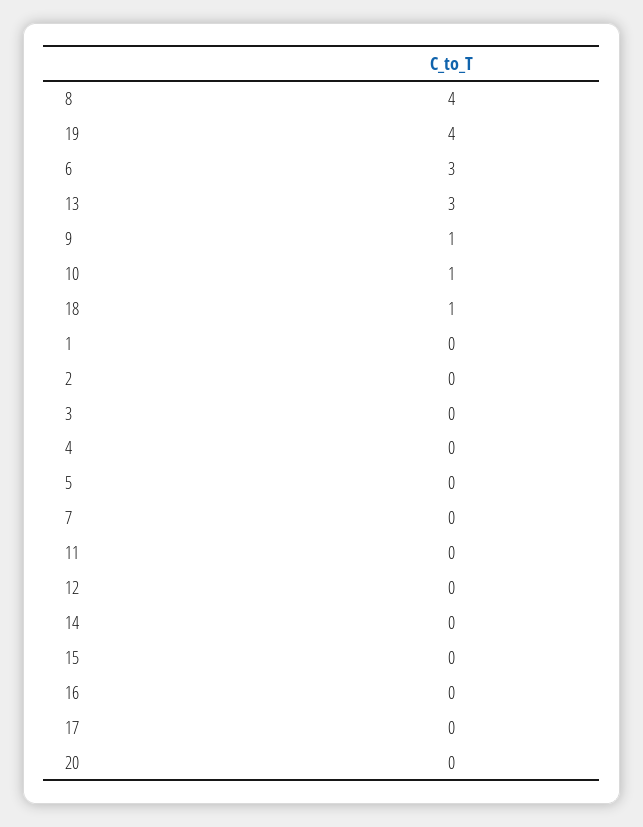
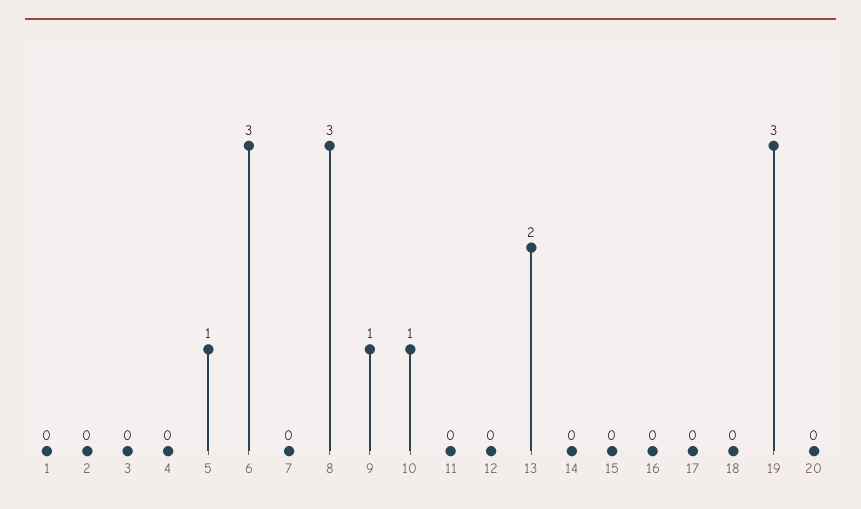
  {
-   "8": 4,
+   "8": 3,
-   "19": 4,
+   "19": 3,
    "6": 3,
-   "13": 3,
+   "13": 2,
    "9": 1,
    "10": 1,
-   "18": 1,
+   "18": 0,
    "1": 0,
    "2": 0,
    "3": 0,
    "4": 0,
-   "5": 0,
+   "5": 1,
    "7": 0,
    "11": 0,
    "12": 0,
    "14": 0,
    "15": 0,
    "16": 0,
    "17": 0,
    "20": 0
  }

